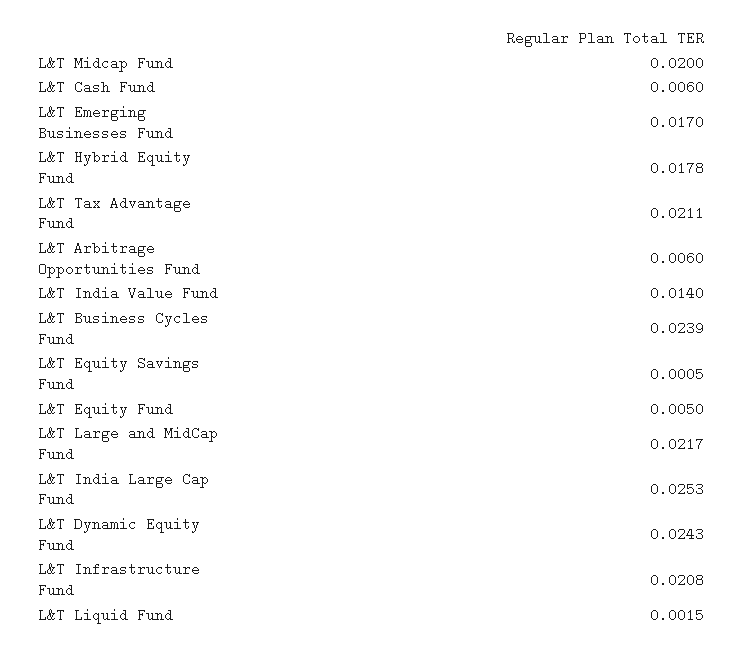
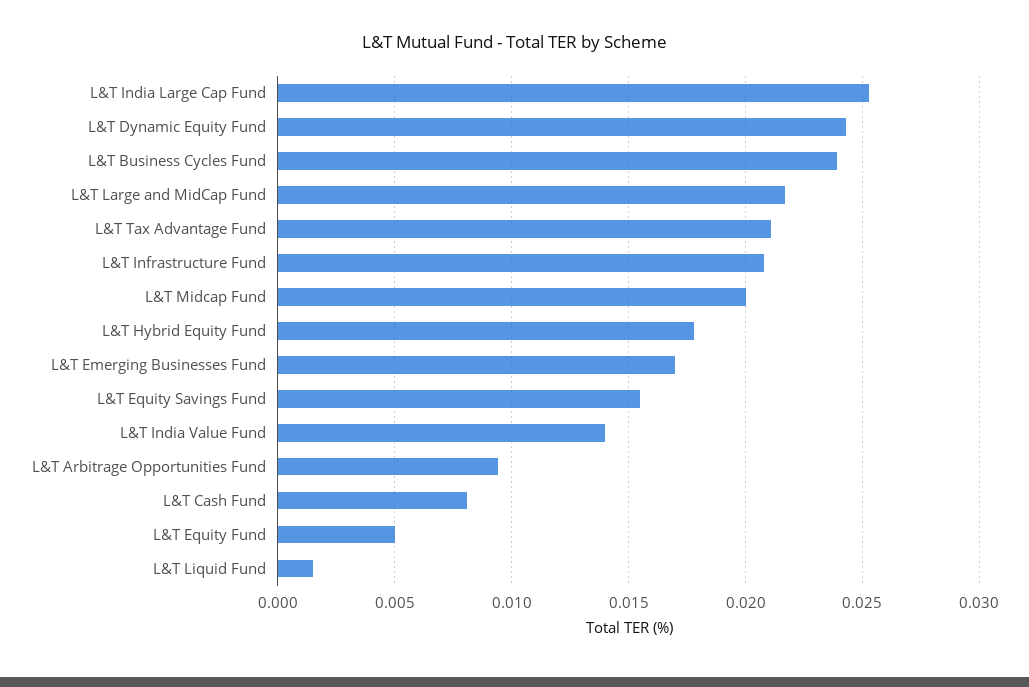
  {
    "L&T Midcap Fund": 0.02,
-   "L&T Cash Fund": 0.006,
+   "L&T Cash Fund": 0.008,
    "L&T Emerging Businesses Fund": 0.017,
    "L&T Hybrid Equity Fund": 0.0178,
    "L&T Tax Advantage Fund": 0.0211,
-   "L&T Arbitrage Opportunities Fund": 0.006,
+   "L&T Arbitrage Opportunities Fund": 0.0095,
    "L&T India Value Fund": 0.014,
    "L&T Business Cycles Fund": 0.0239,
-   "L&T Equity Savings Fund": 0.0005,
+   "L&T Equity Savings Fund": 0.0155,
    "L&T Equity Fund": 0.005,
    "L&T Large and MidCap Fund": 0.0217,
    "L&T India Large Cap Fund": 0.0253,
    "L&T Dynamic Equity Fund": 0.0243,
    "L&T Infrastructure Fund": 0.0208,
    "L&T Liquid Fund": 0.0015
  }

